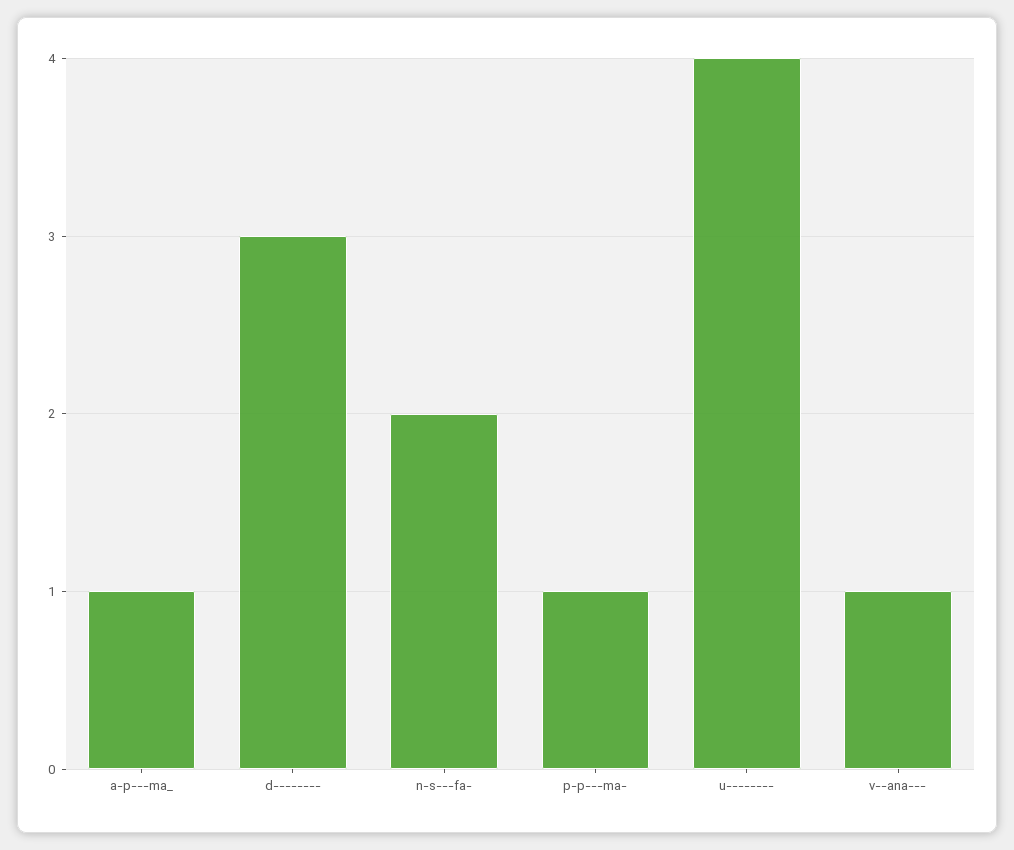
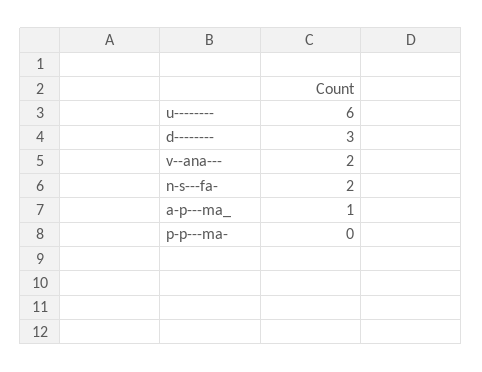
  {
    "a-p---ma_": 1,
    "d--------": 3,
    "n-s---fa-": 2,
-   "p-p---ma-": 1,
+   "p-p---ma-": 0,
-   "u--------": 4,
+   "u--------": 6,
-   "v--ana---": 1
+   "v--ana---": 2
  }

